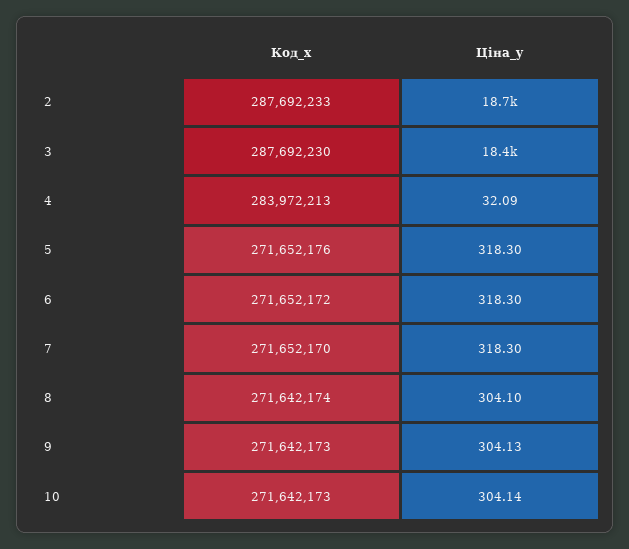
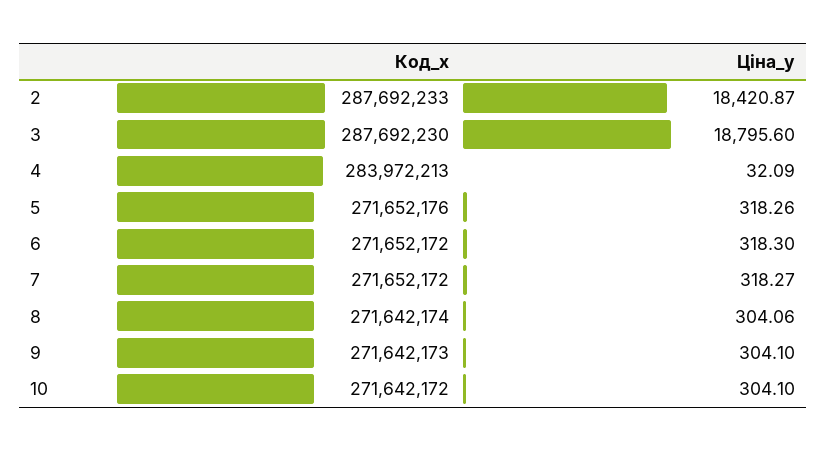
  {
    "Код_x": {
      "2": 287692233,
      "3": 287692230,
      "4": 283972213,
      "5": 271652176,
      "6": 271652172,
-     "7": 271652170,
+     "7": 271652172,
      "8": 271642174,
      "9": 271642173,
-     "10": 271642173
+     "10": 271642172
    },
    "Ціна_y": {
-     "2": 18700,
+     "2": 18420.87,
-     "3": 18400,
+     "3": 18795.6,
      "4": 32.09,
-     "5": 318.3,
+     "5": 318.26,
      "6": 318.3,
-     "7": 318.3,
+     "7": 318.27,
-     "8": 304.1,
+     "8": 304.06,
-     "9": 304.13,
+     "9": 304.1,
-     "10": 304.14
+     "10": 304.1
    }
  }

